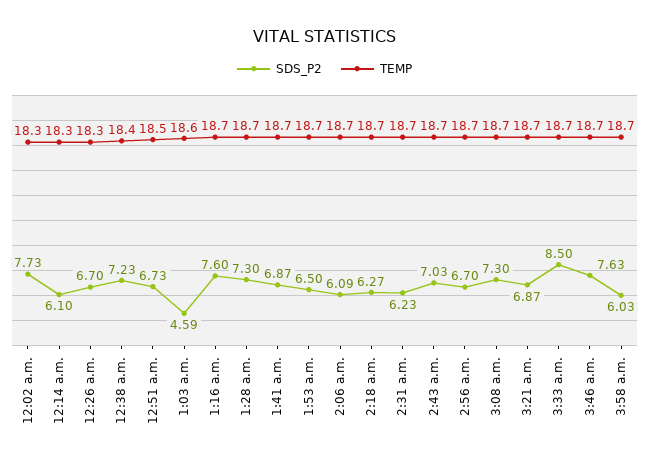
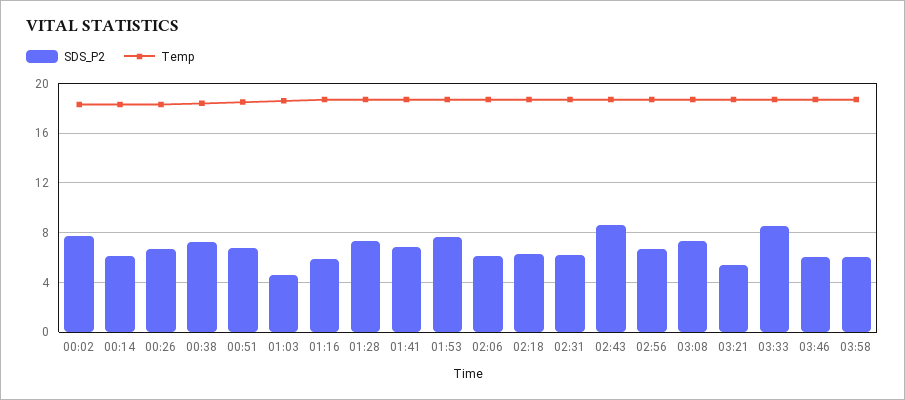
  {
    "SDS_P2": {
      "12:02 a.m.": 7.73,
      "12:14 a.m.": 6.1,
      "12:26 a.m.": 6.7,
      "12:38 a.m.": 7.23,
      "12:51 a.m.": 6.73,
      "1:03 a.m.": 4.59,
-     "1:16 a.m.": 7.6,
+     "1:16 a.m.": 6,
      "1:28 a.m.": 7.3,
      "1:41 a.m.": 6.87,
-     "1:53 a.m.": 6.5,
+     "1:53 a.m.": 7.5,
      "2:06 a.m.": 6.09,
      "2:18 a.m.": 6.27,
      "2:31 a.m.": 6.23,
-     "2:43 a.m.": 7.03,
+     "2:43 a.m.": 8.5,
      "2:56 a.m.": 6.7,
      "3:08 a.m.": 7.3,
-     "3:21 a.m.": 6.87,
+     "3:21 a.m.": 5.5,
      "3:33 a.m.": 8.5,
-     "3:46 a.m.": 7.63,
+     "3:46 a.m.": 6,
      "3:58 a.m.": 6.03
    },
    "TEMP": {
      "12:02 a.m.": 18.3,
      "12:14 a.m.": 18.3,
      "12:26 a.m.": 18.3,
      "12:38 a.m.": 18.4,
      "12:51 a.m.": 18.5,
      "1:03 a.m.": 18.6,
      "1:16 a.m.": 18.7,
      "1:28 a.m.": 18.7,
      "1:41 a.m.": 18.7,
      "1:53 a.m.": 18.7,
      "2:06 a.m.": 18.7,
      "2:18 a.m.": 18.7,
      "2:31 a.m.": 18.7,
      "2:43 a.m.": 18.7,
      "2:56 a.m.": 18.7,
      "3:08 a.m.": 18.7,
      "3:21 a.m.": 18.7,
      "3:33 a.m.": 18.7,
      "3:46 a.m.": 18.7,
      "3:58 a.m.": 18.7
    }
  }

